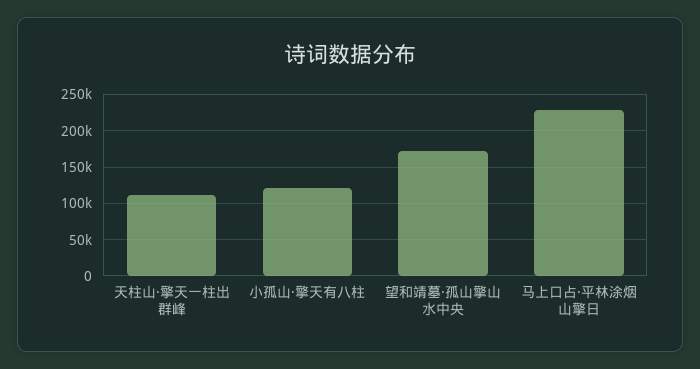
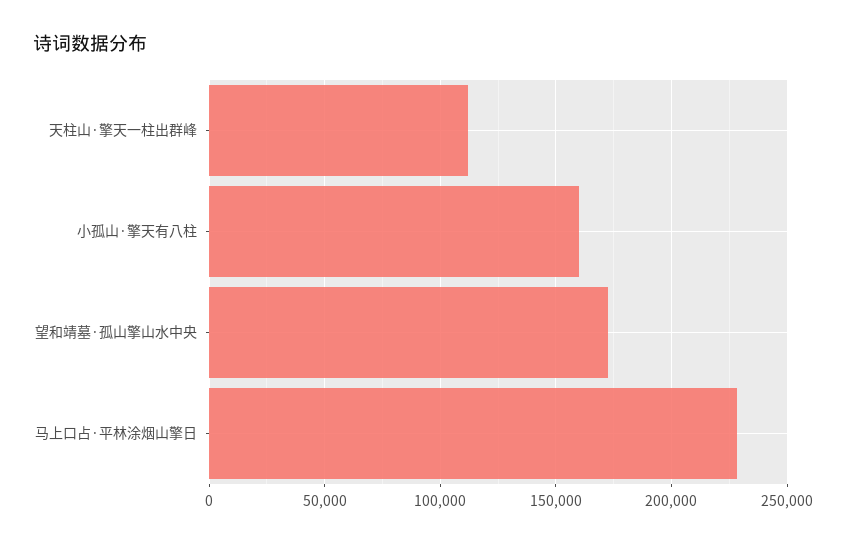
  {
    "天柱山·擎天一柱出群峰": 110000,
-   "小孤山·擎天有八柱": 120000,
+   "小孤山·擎天有八柱": 160000,
    "望和靖墓·孤山擎山水中央": 175000,
    "马上口占·平林涂烟山擎日": 230000
  }

